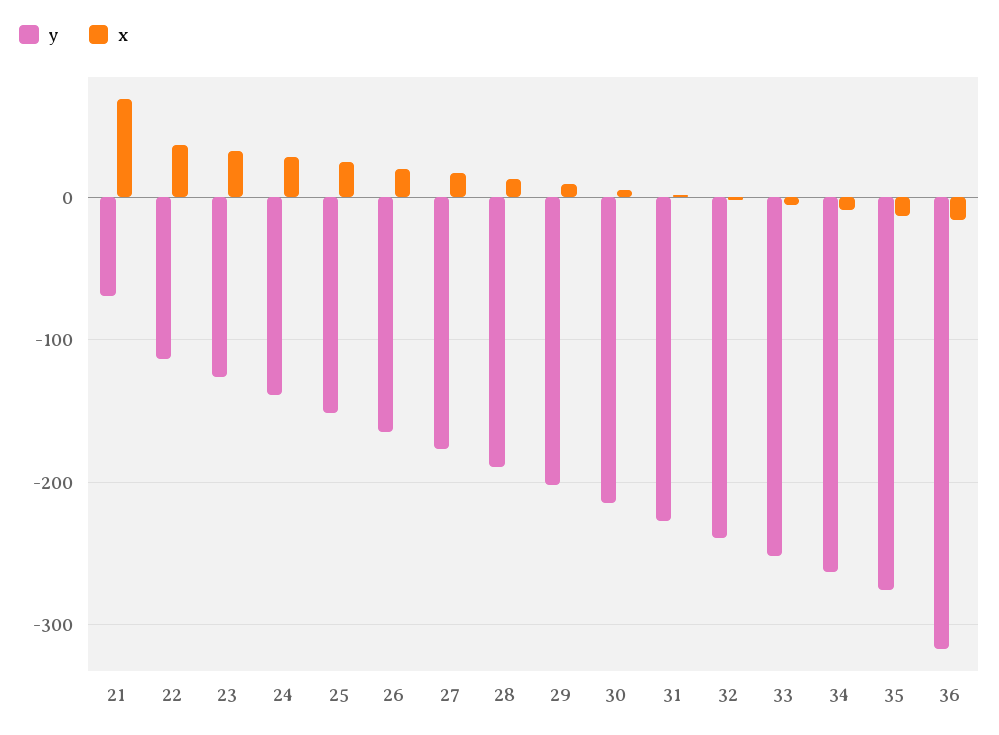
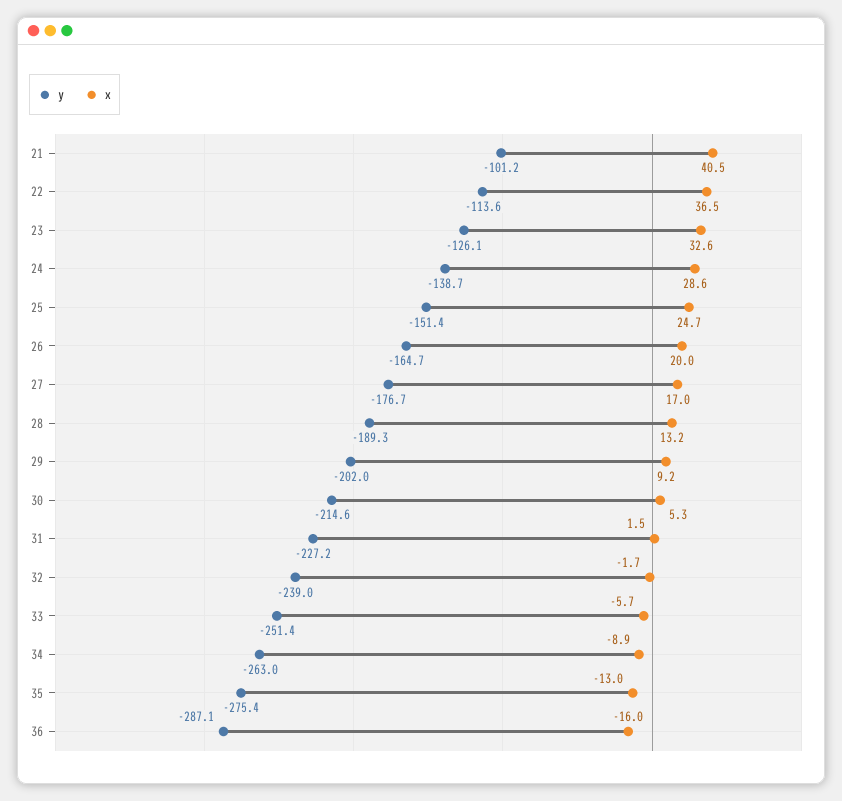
  {
    "y": {
-     "21": -70,
+     "21": -101.2,
      "22": -113.6,
      "23": -126.1,
      "24": -138.7,
      "25": -151.4,
      "26": -164.7,
      "27": -176.7,
      "28": -189.3,
      "29": -202,
      "30": -214.6,
      "31": -227.2,
      "32": -239,
      "33": -251.4,
      "34": -263,
      "35": -275.4,
-     "36": -320
+     "36": -287.1
    },
    "x": {
-     "21": 70,
+     "21": 40.5,
      "22": 36.5,
      "23": 32.6,
      "24": 28.6,
      "25": 24.7,
      "26": 20,
      "27": 17,
      "28": 13.2,
      "29": 9.2,
      "30": 5.3,
      "31": 1.5,
      "32": -1.7,
      "33": -5.7,
      "34": -8.9,
      "35": -13,
      "36": -16
    }
  }

